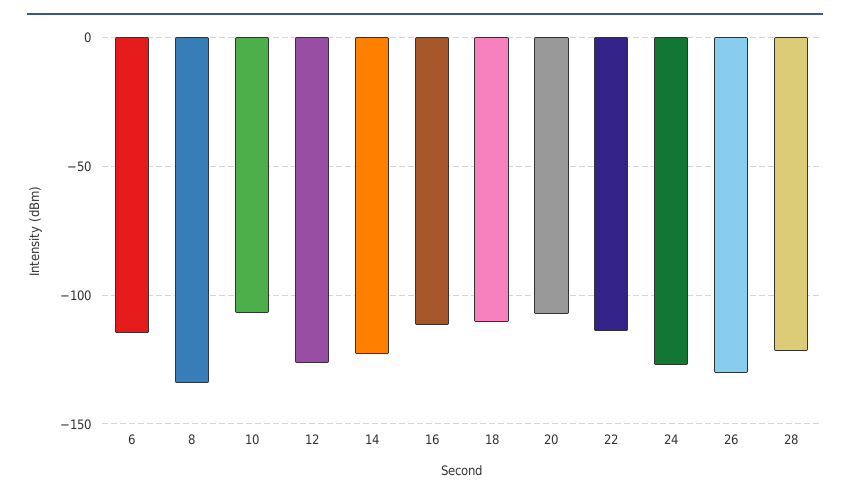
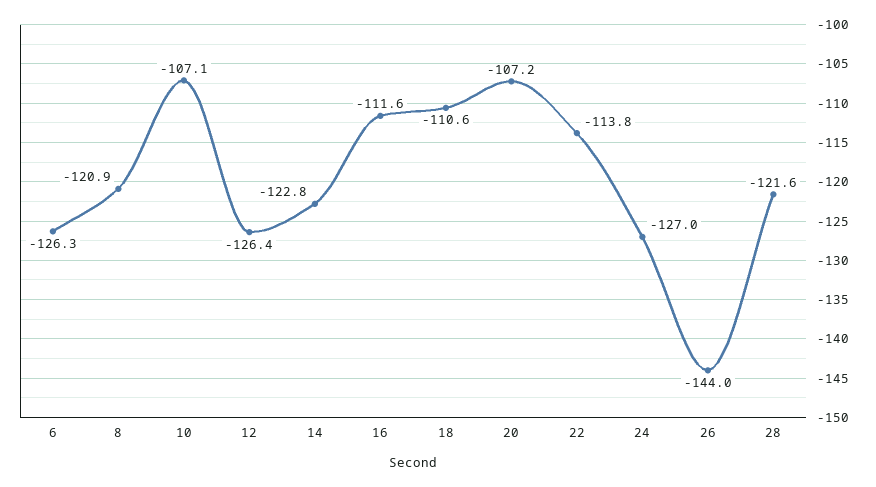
  {
-   "6": -115,
+   "6": -126.3,
-   "8": -135,
+   "8": -120.9,
    "10": -107.1,
    "12": -126.4,
    "14": -122.8,
    "16": -111.6,
    "18": -110.6,
    "20": -107.2,
    "22": -113.8,
    "24": -127,
-   "26": -130,
+   "26": -144,
    "28": -121.6
  }

